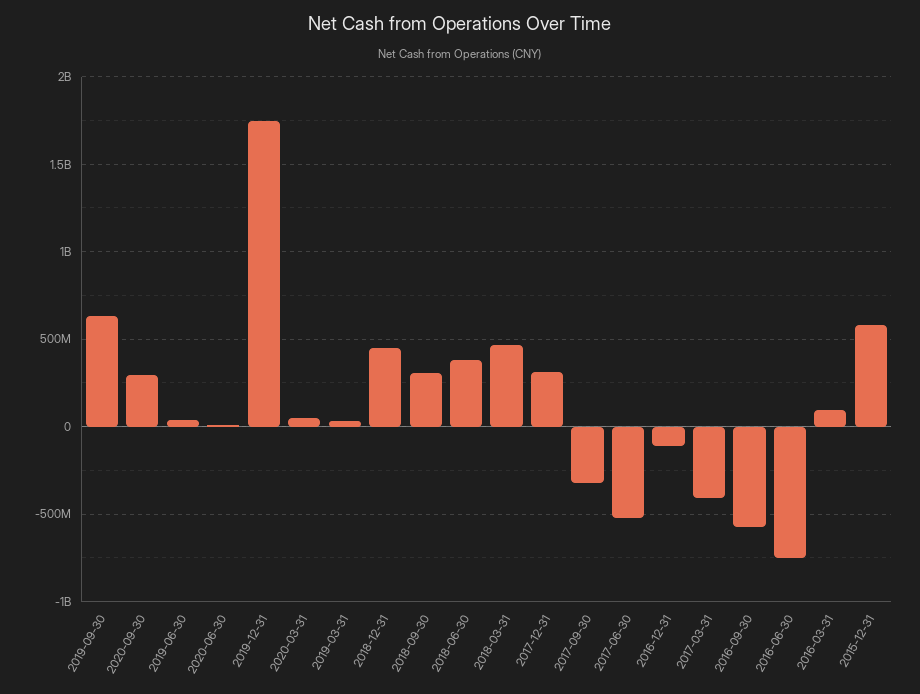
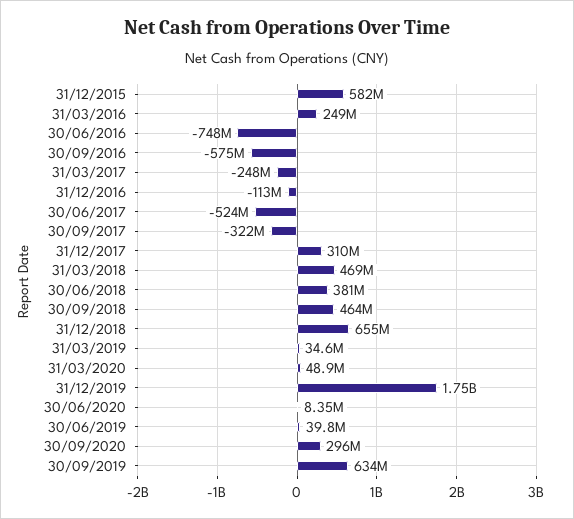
  {
    "2019-09-30": 634000000,
    "2020-09-30": 296000000,
    "2019-06-30": 39800000,
    "2020-06-30": 8350000,
    "2019-12-31": 1750000000,
    "2020-03-31": 48900000,
    "2019-03-31": 34600000,
-   "2018-12-31": 450000000,
+   "2018-12-31": 655000000,
-   "2018-09-30": 300000000,
+   "2018-09-30": 464000000,
    "2018-06-30": 381000000,
    "2018-03-31": 469000000,
    "2017-12-31": 310000000,
    "2017-09-30": -322000000,
    "2017-06-30": -524000000,
    "2016-12-31": -113000000,
-   "2017-03-31": -400000000,
+   "2017-03-31": -248000000,
    "2016-09-30": -575000000,
    "2016-06-30": -748000000,
-   "2016-03-31": 100000000,
+   "2016-03-31": 249000000,
    "2015-12-31": 582000000
  }

